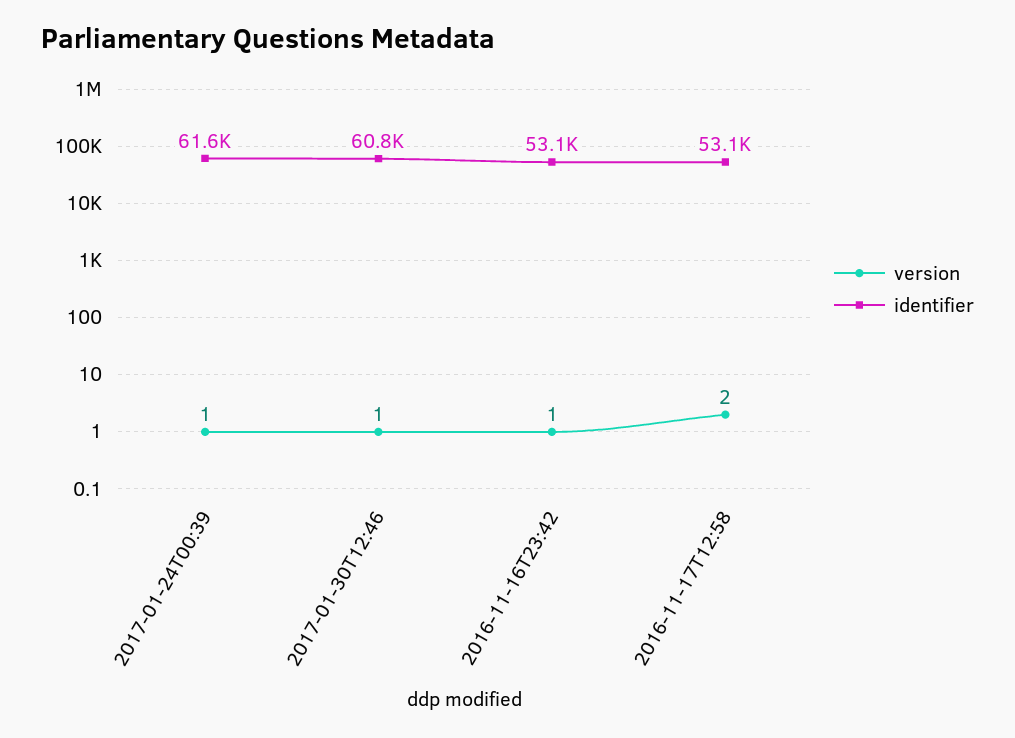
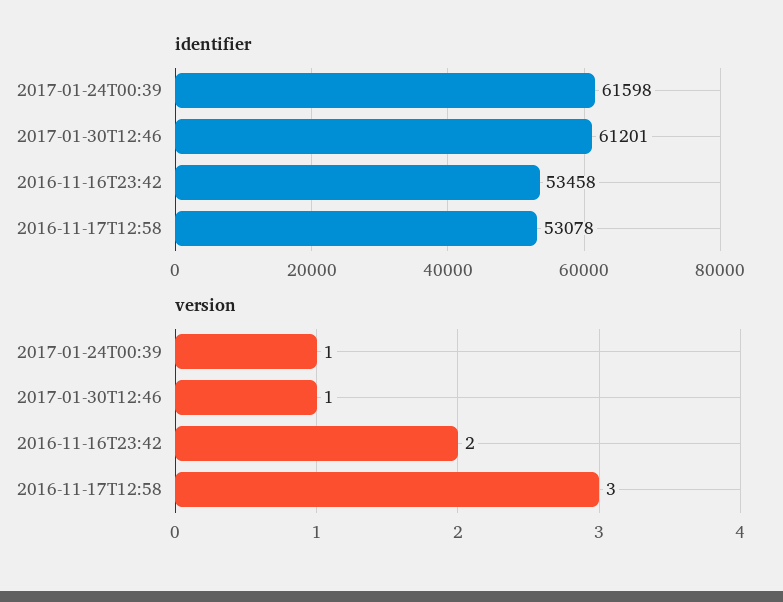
  {
    "version": {
      "2017-01-24T00:39": 1,
      "2017-01-30T12:46": 1,
-     "2016-11-16T23:42": 1,
+     "2016-11-16T23:42": 2,
-     "2016-11-17T12:58": 2
+     "2016-11-17T12:58": 3
    },
    "identifier": {
      "2017-01-24T00:39": 61598,
-     "2017-01-30T12:46": 60800,
+     "2017-01-30T12:46": 61201,
-     "2016-11-16T23:42": 53100,
+     "2016-11-16T23:42": 53458,
      "2016-11-17T12:58": 53078
    }
  }

